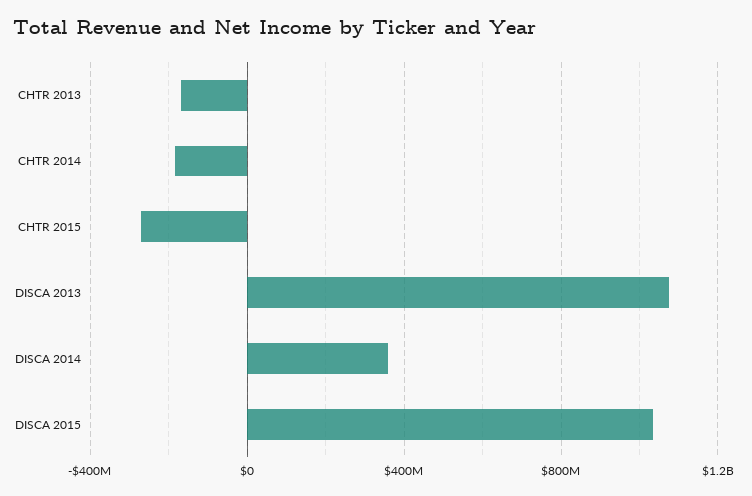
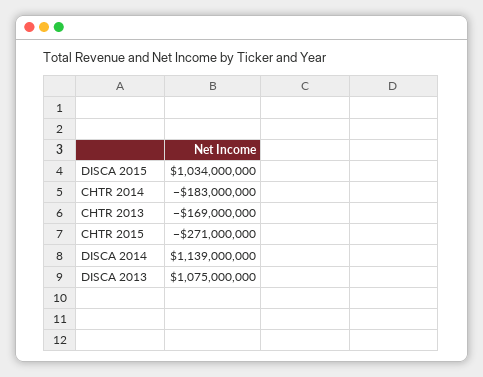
  {
    "CHTR 2013": -169000000,
    "CHTR 2014": -183000000,
    "CHTR 2015": -271000000,
    "DISCA 2013": 1075000000,
-   "DISCA 2014": 350000000,
+   "DISCA 2014": 1139000000,
    "DISCA 2015": 1034000000
  }

